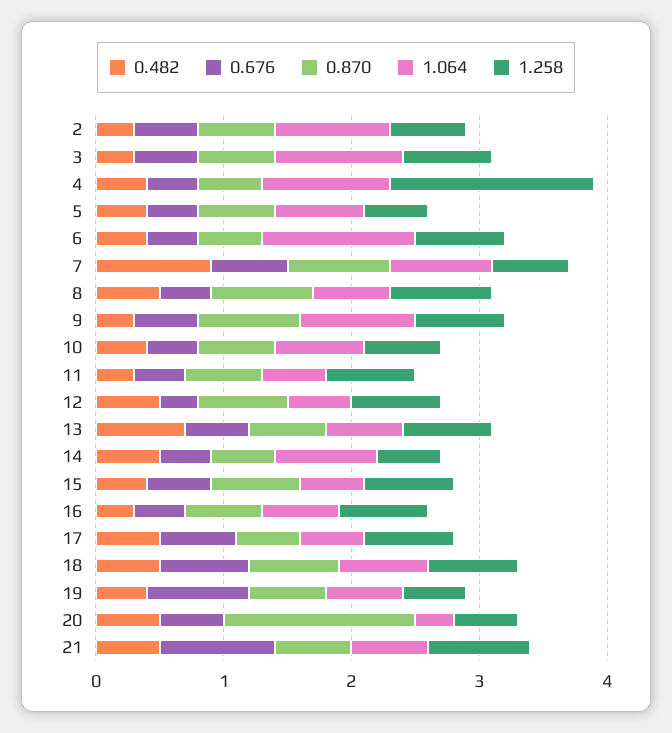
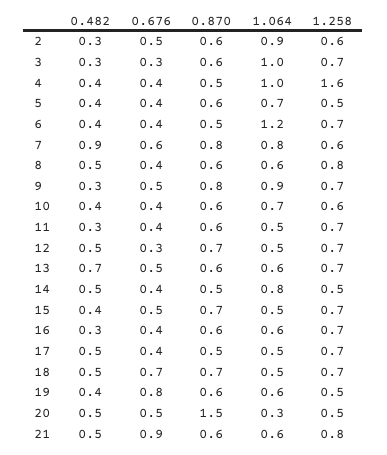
  {
    "0.482": {
      "2": 0.3,
      "3": 0.3,
      "4": 0.4,
      "5": 0.4,
      "6": 0.4,
      "7": 0.9,
      "8": 0.5,
      "9": 0.3,
      "10": 0.4,
      "11": 0.3,
      "12": 0.5,
      "13": 0.7,
      "14": 0.5,
      "15": 0.4,
      "16": 0.3,
      "17": 0.5,
      "18": 0.5,
      "19": 0.4,
      "20": 0.5,
      "21": 0.5
    },
    "0.676": {
      "2": 0.5,
-     "3": 0.5,
+     "3": 0.3,
      "4": 0.4,
      "5": 0.4,
      "6": 0.4,
      "7": 0.6,
      "8": 0.4,
      "9": 0.5,
      "10": 0.4,
      "11": 0.4,
      "12": 0.3,
      "13": 0.5,
      "14": 0.4,
      "15": 0.5,
      "16": 0.4,
-     "17": 0.6,
+     "17": 0.4,
      "18": 0.7,
      "19": 0.8,
      "20": 0.5,
      "21": 0.9
    },
    "0.870": {
      "2": 0.6,
      "3": 0.6,
      "4": 0.5,
      "5": 0.6,
      "6": 0.5,
      "7": 0.8,
-     "8": 0.8,
+     "8": 0.6,
      "9": 0.8,
      "10": 0.6,
      "11": 0.6,
      "12": 0.7,
      "13": 0.6,
      "14": 0.5,
      "15": 0.7,
      "16": 0.6,
      "17": 0.5,
      "18": 0.7,
      "19": 0.6,
      "20": 1.5,
      "21": 0.6
    },
    "1.064": {
      "2": 0.9,
      "3": 1,
      "4": 1,
      "5": 0.7,
      "6": 1.2,
      "7": 0.8,
      "8": 0.6,
      "9": 0.9,
      "10": 0.7,
      "11": 0.5,
      "12": 0.5,
      "13": 0.6,
      "14": 0.8,
      "15": 0.5,
      "16": 0.6,
      "17": 0.5,
-     "18": 0.7,
+     "18": 0.5,
      "19": 0.6,
      "20": 0.3,
      "21": 0.6
    },
    "1.258": {
      "2": 0.6,
      "3": 0.7,
      "4": 1.6,
      "5": 0.5,
      "6": 0.7,
      "7": 0.6,
      "8": 0.8,
      "9": 0.7,
      "10": 0.6,
      "11": 0.7,
      "12": 0.7,
      "13": 0.7,
      "14": 0.5,
      "15": 0.7,
      "16": 0.7,
      "17": 0.7,
      "18": 0.7,
      "19": 0.5,
      "20": 0.5,
      "21": 0.8
    }
  }

